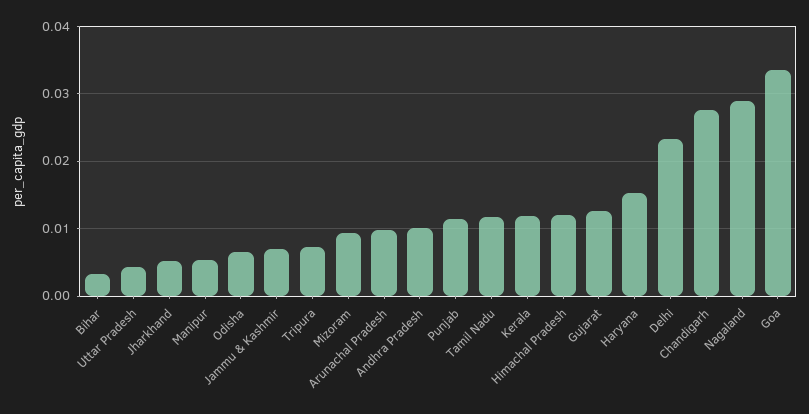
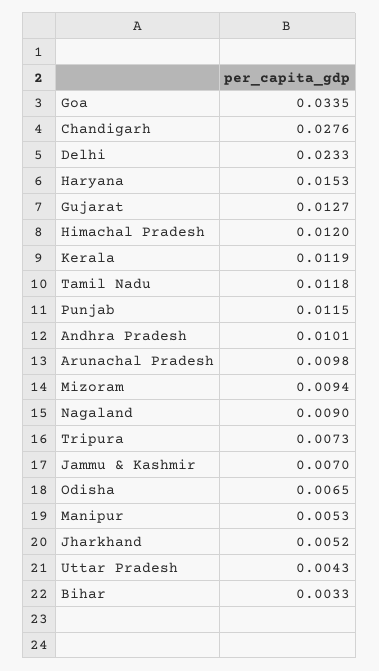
  {
    "Bihar": 0.0033,
    "Uttar Pradesh": 0.0043,
    "Jharkhand": 0.0052,
    "Manipur": 0.0053,
    "Odisha": 0.0065,
    "Jammu & Kashmir": 0.007,
    "Tripura": 0.0073,
    "Mizoram": 0.0094,
    "Arunachal Pradesh": 0.0098,
    "Andhra Pradesh": 0.0101,
    "Punjab": 0.0115,
    "Tamil Nadu": 0.0118,
    "Kerala": 0.0119,
    "Himachal Pradesh": 0.012,
    "Gujarat": 0.0127,
    "Haryana": 0.0153,
    "Delhi": 0.0233,
    "Chandigarh": 0.0276,
-   "Nagaland": 0.029,
+   "Nagaland": 0.009,
    "Goa": 0.0335
  }

